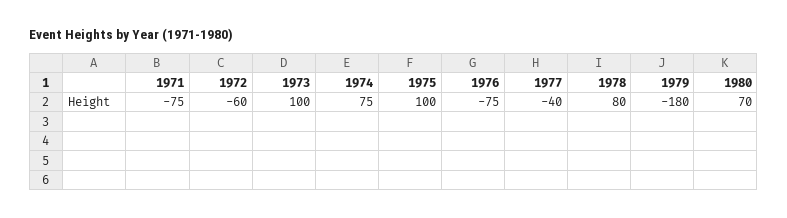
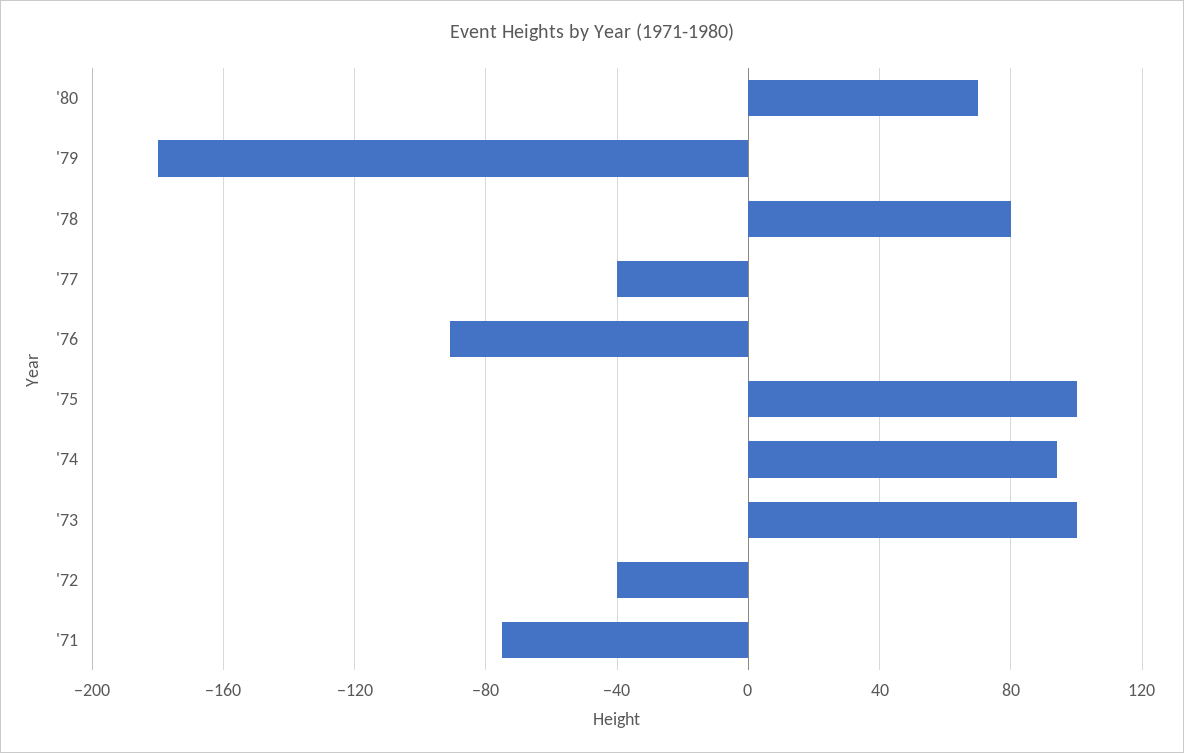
  {
    "1971": -75,
-   "1972": -60,
+   "1972": -40,
    "1973": 100,
-   "1974": 75,
+   "1974": 95,
    "1975": 100,
-   "1976": -75,
+   "1976": -90,
    "1977": -40,
    "1978": 80,
    "1979": -180,
    "1980": 70
  }

